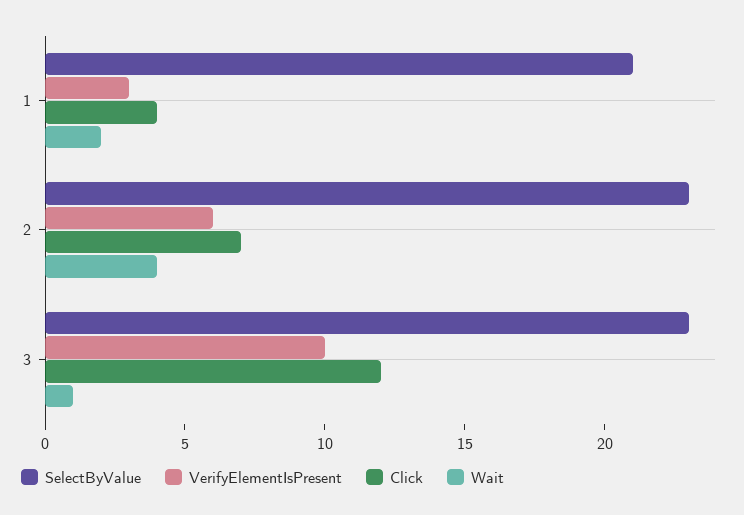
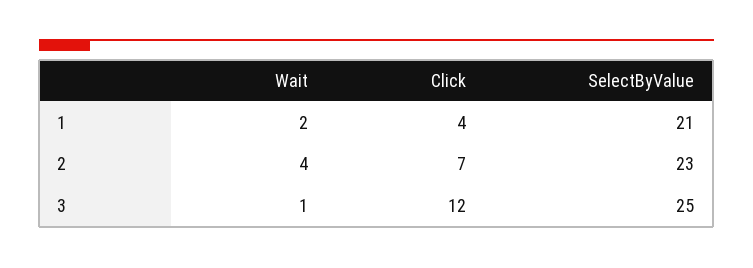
  {
    "SelectByValue": {
      "1": 21,
      "2": 23,
-     "3": 23
+     "3": 25
    },
-   "VerifyElementIsPresent": {
-     "1": 3,
-     "2": 6,
-     "3": 10
-   },
    "Click": {
      "1": 4,
      "2": 7,
      "3": 12
    },
    "Wait": {
      "1": 2,
      "2": 4,
      "3": 1
    }
  }

